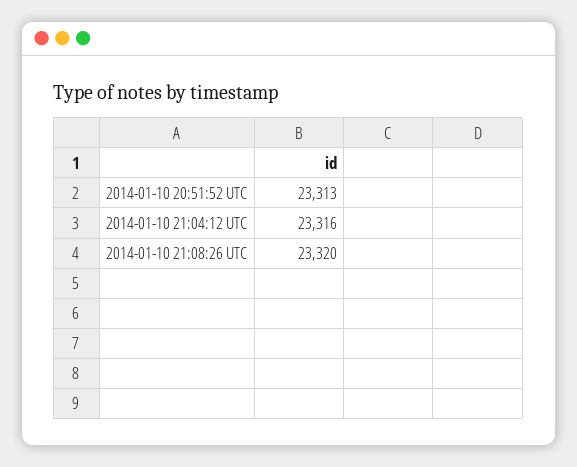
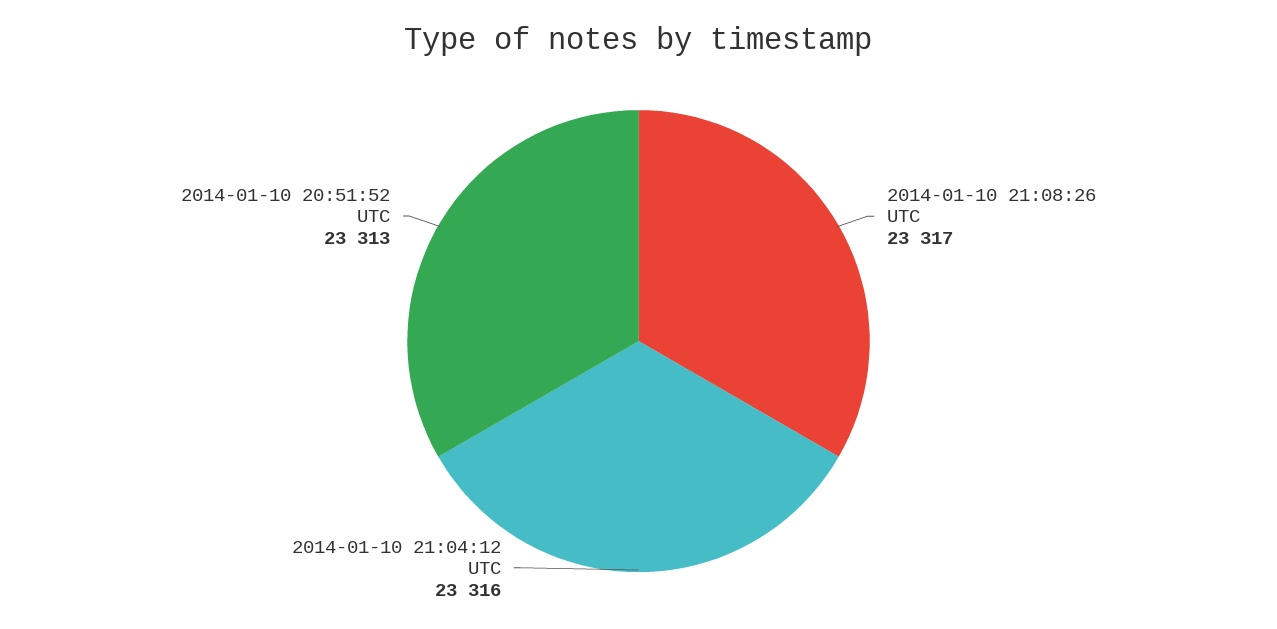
  {
    "2014-01-10 20:51:52 UTC": 23313,
    "2014-01-10 21:04:12 UTC": 23316,
-   "2014-01-10 21:08:26 UTC": 23320
+   "2014-01-10 21:08:26 UTC": 23317
  }

